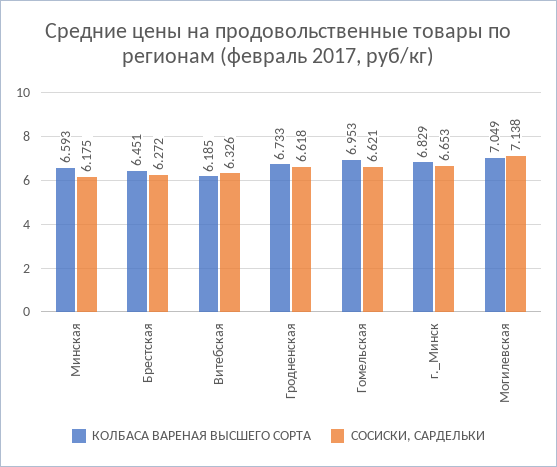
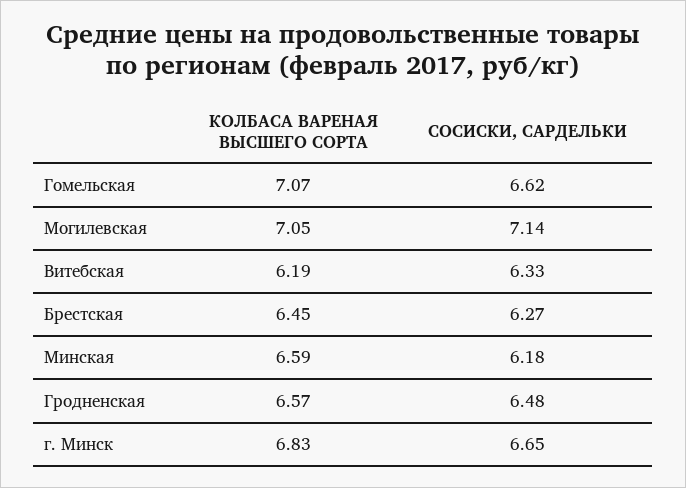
  {
    "КОЛБАСА ВАРЕНАЯ ВЫСШЕГО СОРТА": {
      "Минская": 6.593,
      "Брестская": 6.451,
      "Витебская": 6.185,
-     "Гродненская": 6.733,
+     "Гродненская": 6.57,
-     "Гомельская": 6.953,
+     "Гомельская": 7.07,
      "г._Минск": 6.829,
      "Могилевская": 7.049
    },
    "СОСИСКИ, САРДЕЛЬКИ": {
      "Минская": 6.175,
      "Брестская": 6.272,
      "Витебская": 6.326,
-     "Гродненская": 6.618,
+     "Гродненская": 6.48,
      "Гомельская": 6.621,
      "г._Минск": 6.653,
      "Могилевская": 7.138
    }
  }

